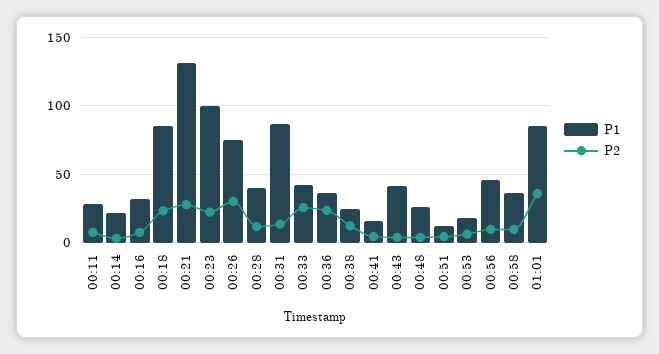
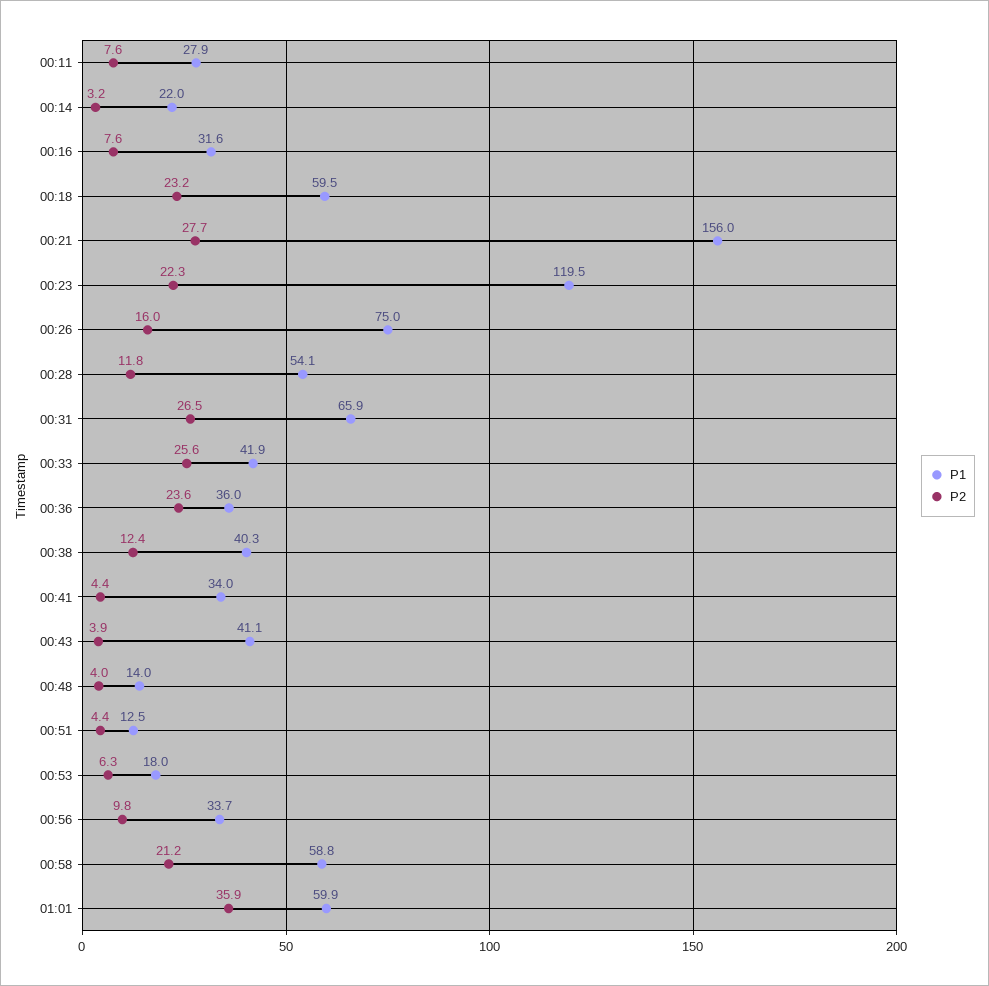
  {
    "P1": {
      "00:11": 27.9,
      "00:14": 22,
      "00:16": 31.6,
-     "00:18": 85,
+     "00:18": 59.5,
-     "00:21": 130,
+     "00:21": 156,
-     "00:23": 100,
+     "00:23": 119.5,
      "00:26": 75,
-     "00:28": 40,
+     "00:28": 54.1,
-     "00:31": 85,
+     "00:31": 65.9,
      "00:33": 41.9,
      "00:36": 36,
-     "00:38": 25,
+     "00:38": 40.3,
-     "00:41": 15,
+     "00:41": 34,
      "00:43": 41.1,
-     "00:48": 25,
+     "00:48": 14,
      "00:51": 12.5,
      "00:53": 18,
-     "00:56": 45,
+     "00:56": 33.7,
-     "00:58": 35,
+     "00:58": 58.8,
-     "01:01": 85
+     "01:01": 59.9
    },
    "P2": {
      "00:11": 7.6,
      "00:14": 3.2,
      "00:16": 7.6,
      "00:18": 23.2,
      "00:21": 27.7,
      "00:23": 22.3,
-     "00:26": 30,
+     "00:26": 16,
      "00:28": 11.8,
-     "00:31": 15,
+     "00:31": 26.5,
      "00:33": 25.6,
      "00:36": 23.6,
      "00:38": 12.4,
      "00:41": 4.4,
      "00:43": 3.9,
      "00:48": 4,
      "00:51": 4.4,
      "00:53": 6.3,
      "00:56": 9.8,
-     "00:58": 10,
+     "00:58": 21.2,
      "01:01": 35.9
    }
  }

